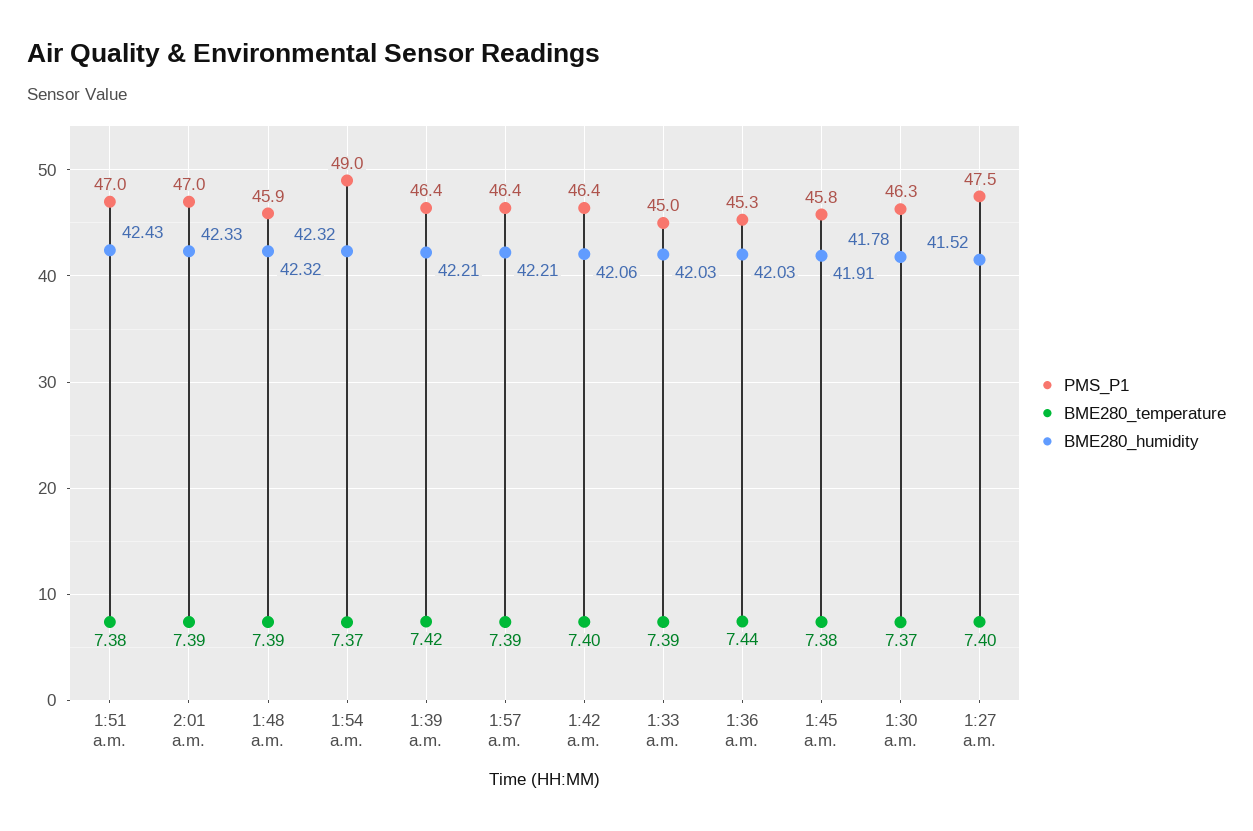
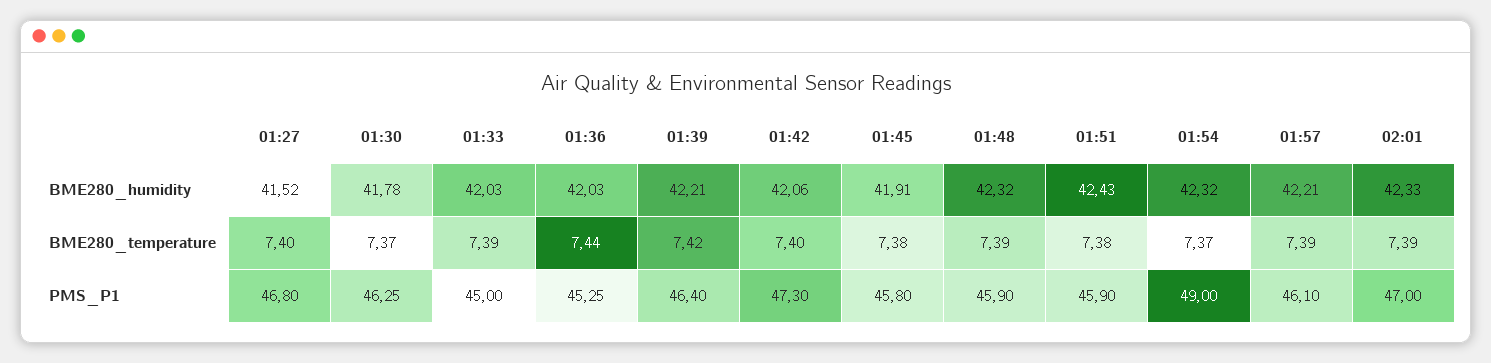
  {
    "PMS_P1": {
-     "1:51 a.m.": 47,
+     "1:51 a.m.": 45.9,
      "2:01 a.m.": 47,
      "1:48 a.m.": 45.9,
      "1:54 a.m.": 49,
      "1:39 a.m.": 46.4,
-     "1:57 a.m.": 46.4,
+     "1:57 a.m.": 46.1,
-     "1:42 a.m.": 46.4,
+     "1:42 a.m.": 47.3,
      "1:33 a.m.": 45,
      "1:36 a.m.": 45.25,
      "1:45 a.m.": 45.8,
      "1:30 a.m.": 46.25,
-     "1:27 a.m.": 47.5
+     "1:27 a.m.": 46.8
    },
    "BME280_temperature": {
      "1:51 a.m.": 7.38,
      "2:01 a.m.": 7.39,
      "1:48 a.m.": 7.39,
      "1:54 a.m.": 7.37,
      "1:39 a.m.": 7.42,
      "1:57 a.m.": 7.39,
      "1:42 a.m.": 7.4,
      "1:33 a.m.": 7.39,
      "1:36 a.m.": 7.44,
      "1:45 a.m.": 7.38,
      "1:30 a.m.": 7.37,
      "1:27 a.m.": 7.4
    },
    "BME280_humidity": {
      "1:51 a.m.": 42.43,
      "2:01 a.m.": 42.33,
      "1:48 a.m.": 42.32,
      "1:54 a.m.": 42.32,
      "1:39 a.m.": 42.21,
      "1:57 a.m.": 42.21,
      "1:42 a.m.": 42.06,
      "1:33 a.m.": 42.03,
      "1:36 a.m.": 42.03,
      "1:45 a.m.": 41.91,
      "1:30 a.m.": 41.78,
      "1:27 a.m.": 41.52
    }
  }

